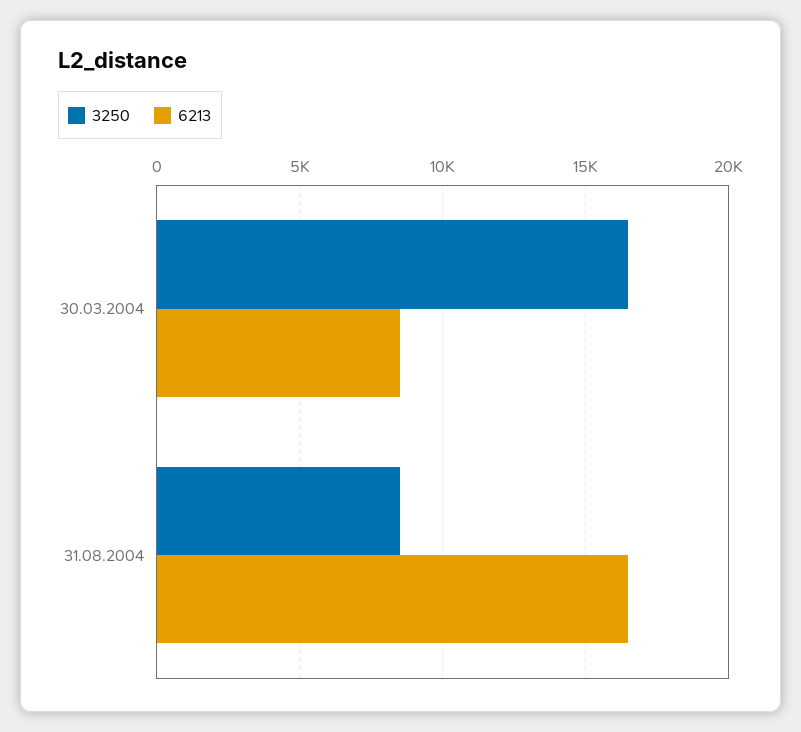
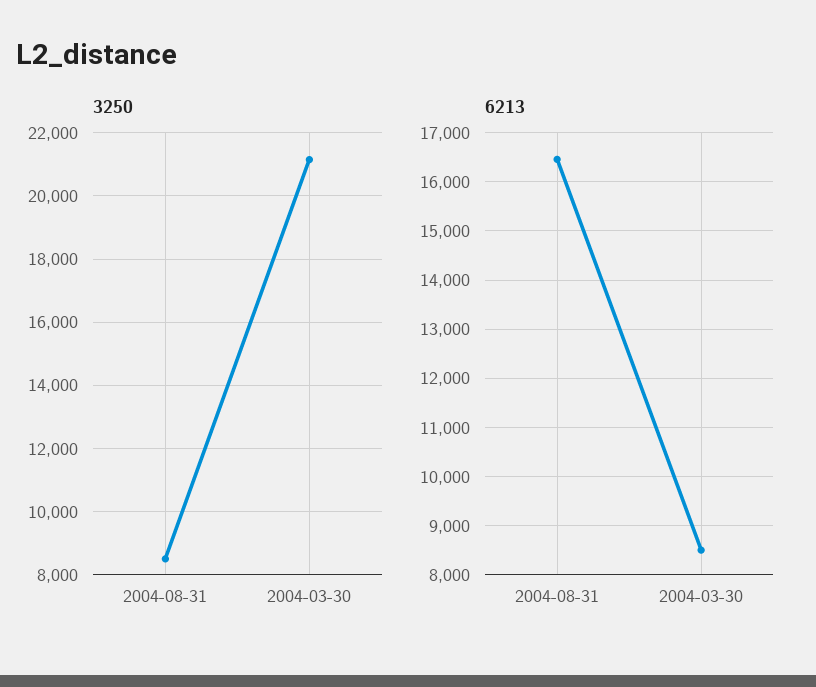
  {
    "3250": {
-     "30.03.2004": 16500,
+     "30.03.2004": 21200,
      "31.08.2004": 8600
    },
    "6213": {
      "30.03.2004": 8600,
      "31.08.2004": 16400
    }
  }

